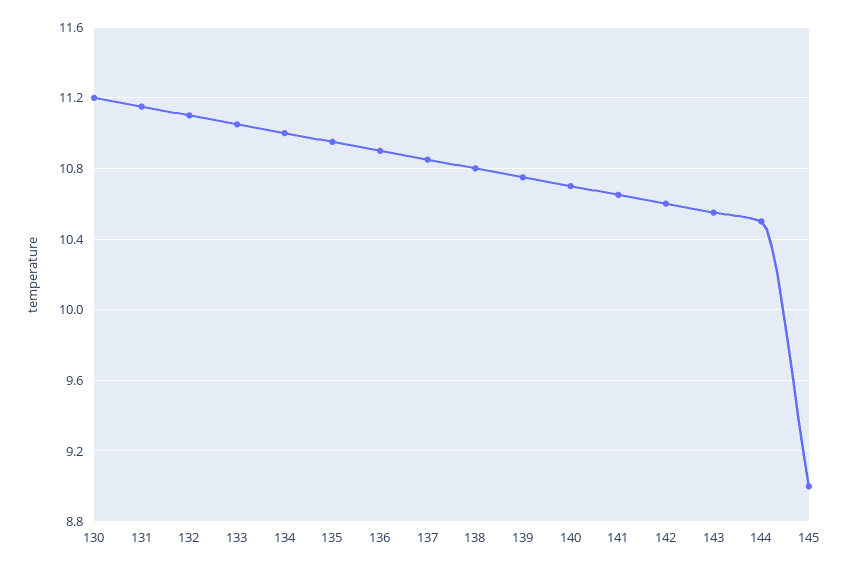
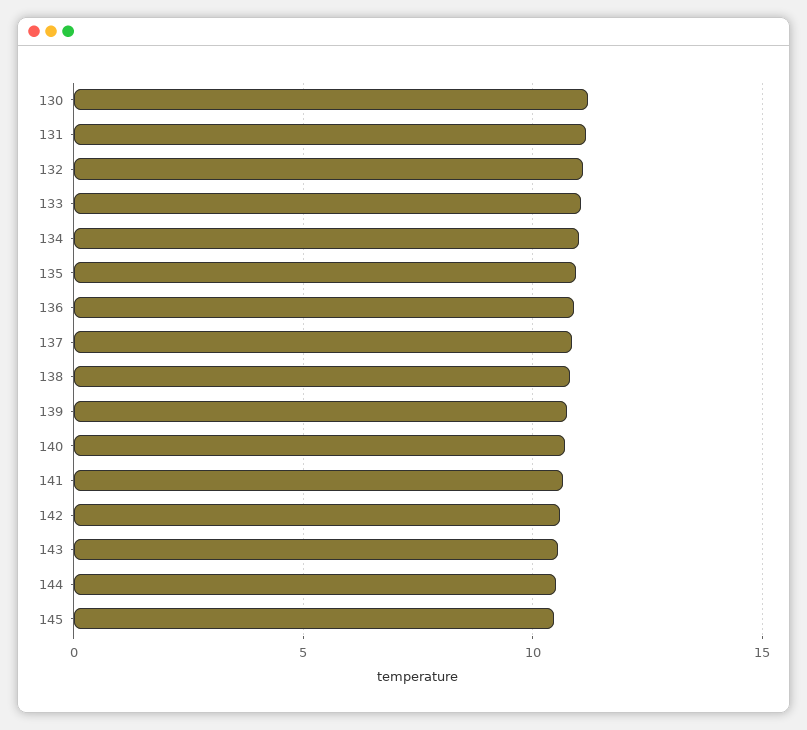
  {
    "130": 11.2,
    "131": 11.15,
    "132": 11.1,
    "133": 11.05,
    "134": 11,
    "135": 10.95,
    "136": 10.9,
    "137": 10.85,
    "138": 10.8,
    "139": 10.75,
    "140": 10.7,
    "141": 10.65,
    "142": 10.6,
    "143": 10.55,
    "144": 10.5,
-   "145": 9
+   "145": 10.5
  }

